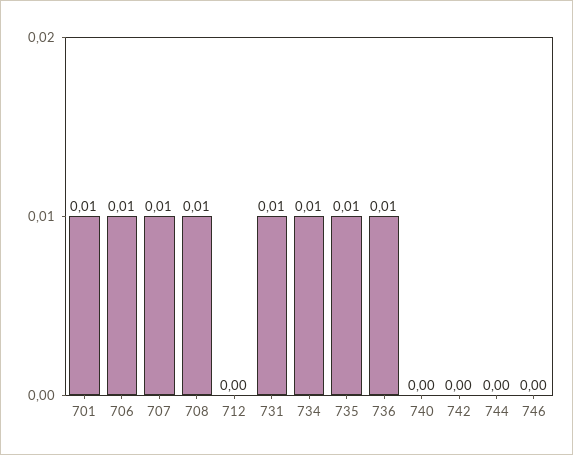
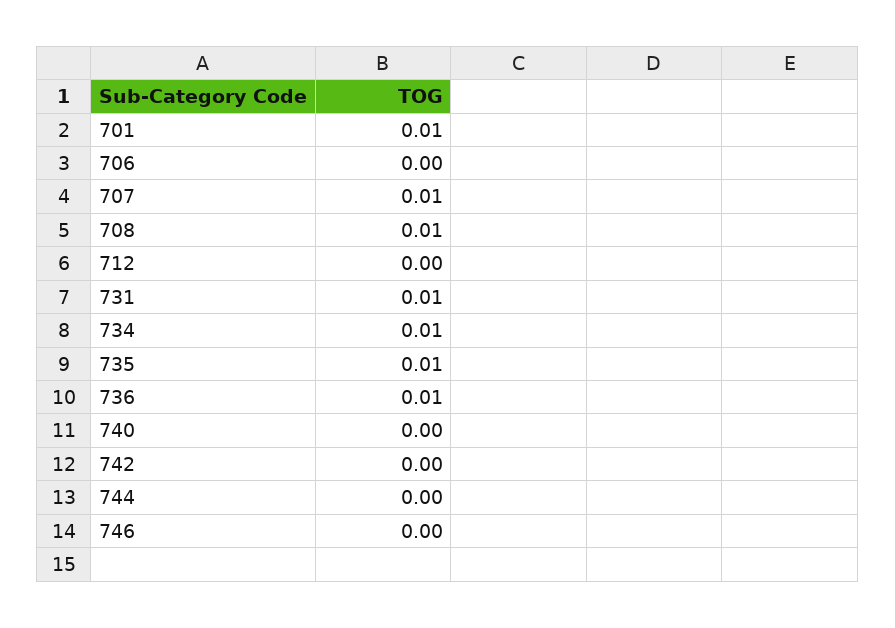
  {
    "701": 0.01,
-   "706": 0.01,
+   "706": 0,
    "707": 0.01,
    "708": 0.01,
    "712": 0,
    "731": 0.01,
    "734": 0.01,
    "735": 0.01,
    "736": 0.01,
    "740": 0,
    "742": 0,
    "744": 0,
    "746": 0
  }

